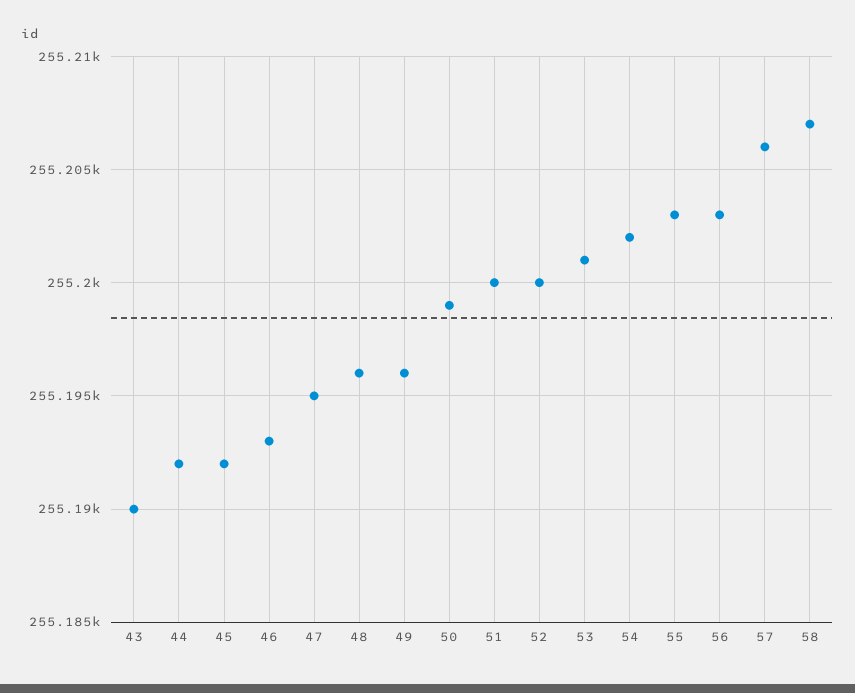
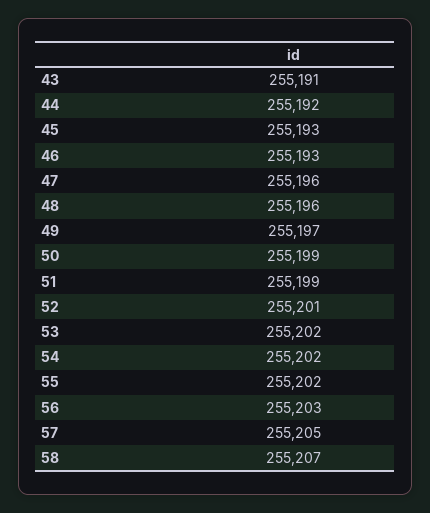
  {
-   "43": 255190,
+   "43": 255191,
    "44": 255192,
-   "45": 255192,
+   "45": 255193,
    "46": 255193,
-   "47": 255195,
+   "47": 255196,
    "48": 255196,
-   "49": 255196,
+   "49": 255197,
    "50": 255199,
-   "51": 255200,
+   "51": 255199,
-   "52": 255200,
+   "52": 255201,
-   "53": 255201,
+   "53": 255202,
    "54": 255202,
-   "55": 255203,
+   "55": 255202,
    "56": 255203,
-   "57": 255206,
+   "57": 255205,
    "58": 255207
  }

